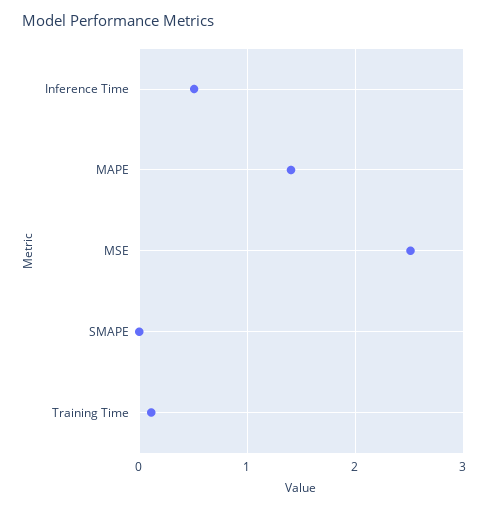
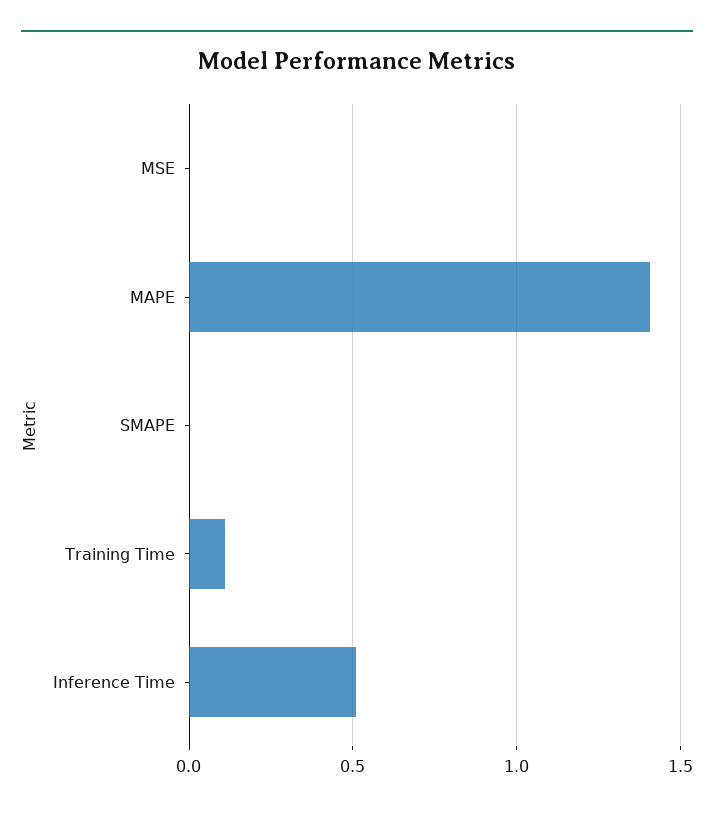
  {
    "Inference Time": 0.5,
    "MAPE": 1.4,
-   "MSE": 2.5,
+   "MSE": 0,
    "SMAPE": 0,
    "Training Time": 0.1
  }

